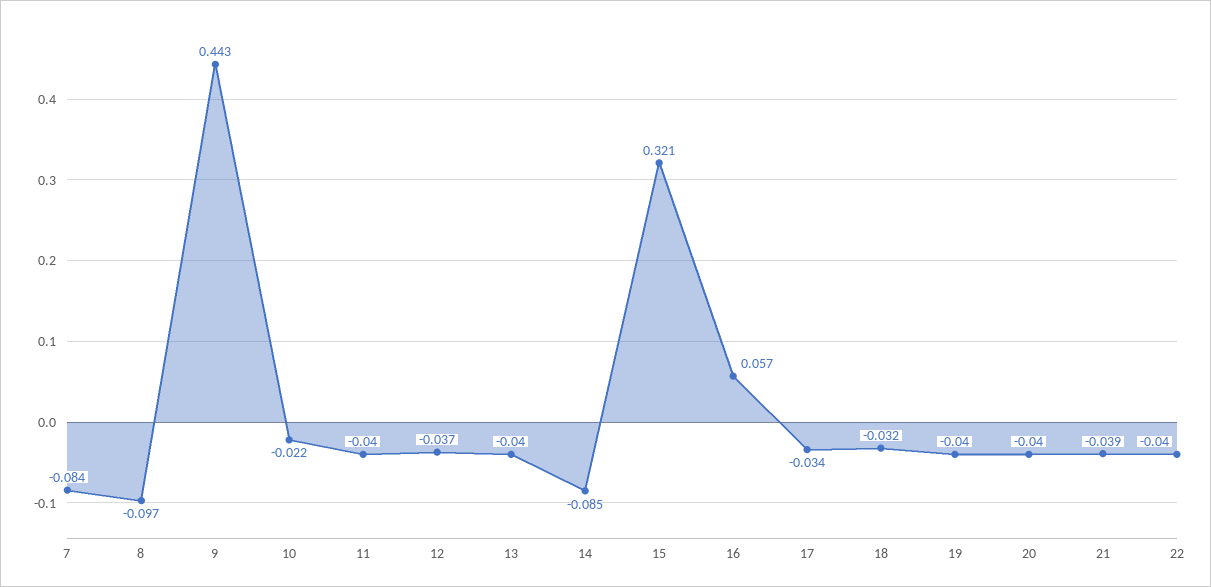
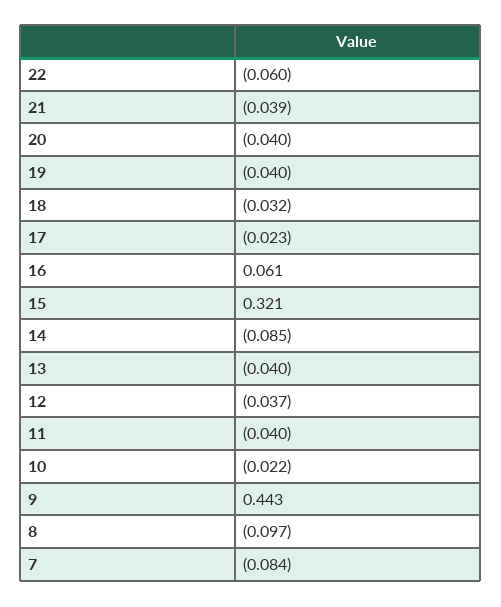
  {
    "7": -0.084,
    "8": -0.097,
    "9": 0.443,
    "10": -0.022,
    "11": -0.04,
    "12": -0.037,
    "13": -0.04,
    "14": -0.085,
    "15": 0.321,
-   "16": 0.057,
+   "16": 0.061,
-   "17": -0.034,
+   "17": -0.023,
    "18": -0.032,
    "19": -0.04,
    "20": -0.04,
    "21": -0.039,
-   "22": -0.04
+   "22": -0.06
  }

